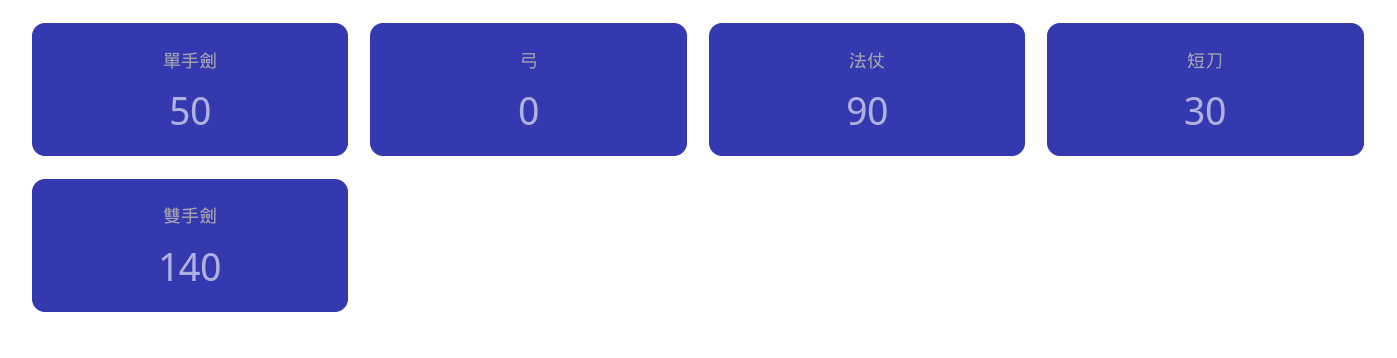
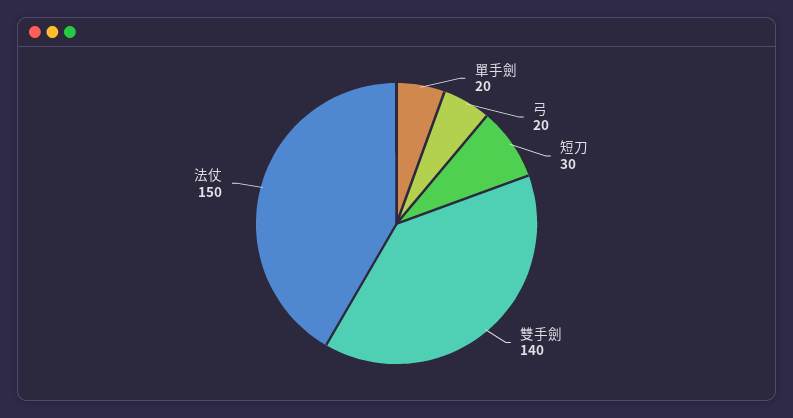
  {
-   "單手劍": 50,
+   "單手劍": 20,
-   "弓": 0,
+   "弓": 20,
-   "法仗": 90,
+   "法仗": 150,
    "短刀": 30,
    "雙手劍": 140
  }

